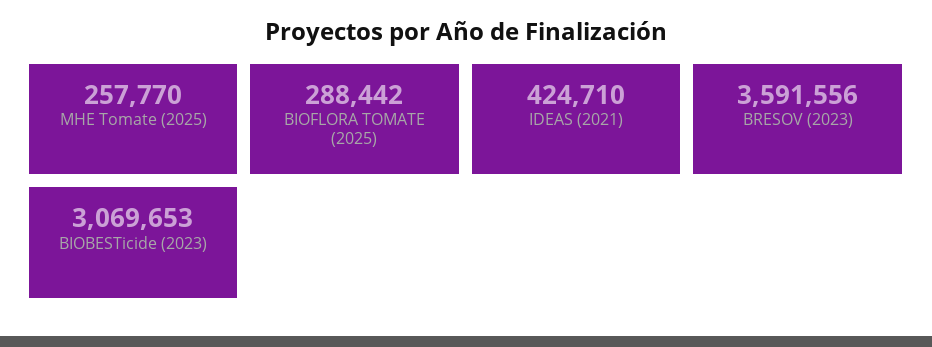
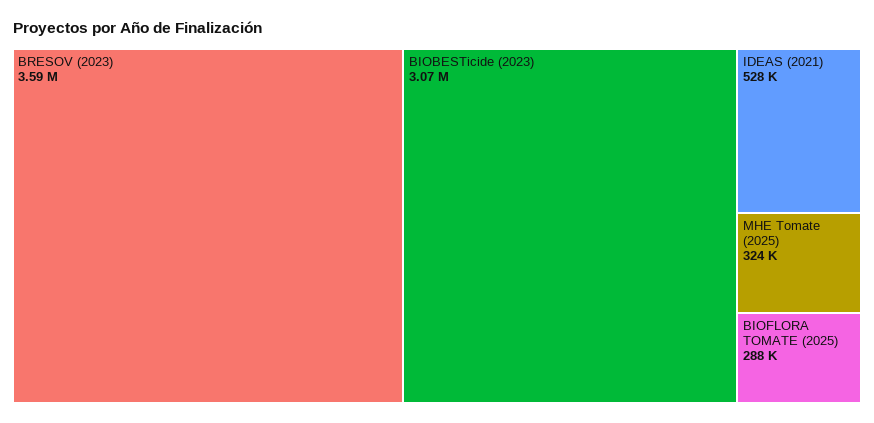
  {
-   "MHE Tomate (2025)": 257770,
+   "MHE Tomate (2025)": 324000,
    "BIOFLORA TOMATE (2025)": 288442,
-   "IDEAS (2021)": 424710,
+   "IDEAS (2021)": 528000,
    "BRESOV (2023)": 3591556,
    "BIOBESTicide (2023)": 3069653
  }

